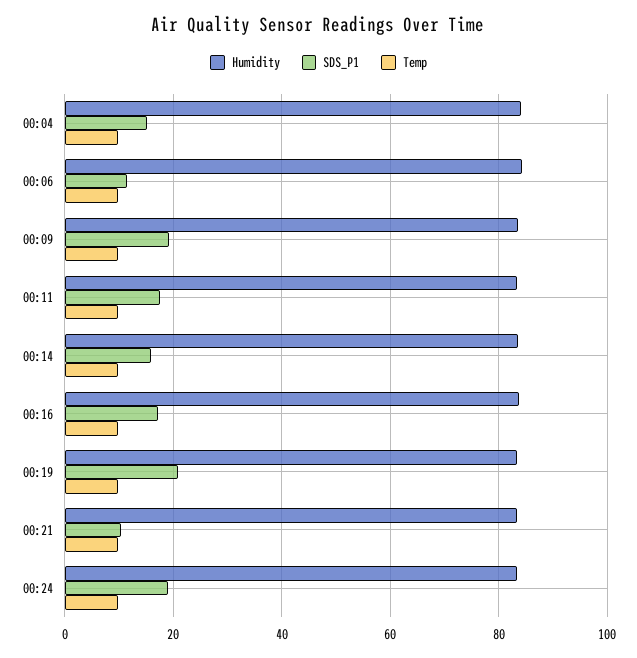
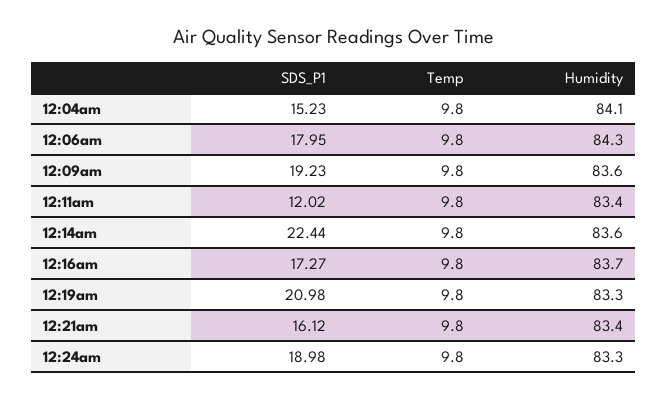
  {
    "Humidity": {
      "00:04": 84.1,
      "00:06": 84.3,
      "00:09": 83.6,
      "00:11": 83.4,
      "00:14": 83.6,
      "00:16": 83.7,
      "00:19": 83.3,
      "00:21": 83.4,
      "00:24": 83.3
    },
    "SDS_P1": {
      "00:04": 15.23,
-     "00:06": 12,
+     "00:06": 17.95,
      "00:09": 19.23,
-     "00:11": 18,
+     "00:11": 12.02,
-     "00:14": 16,
+     "00:14": 22.44,
      "00:16": 17.27,
      "00:19": 20.98,
-     "00:21": 10,
+     "00:21": 16.12,
      "00:24": 18.98
    },
    "Temp": {
      "00:04": 9.8,
      "00:06": 9.8,
      "00:09": 9.8,
      "00:11": 9.8,
      "00:14": 9.8,
      "00:16": 9.8,
      "00:19": 9.8,
      "00:21": 9.8,
      "00:24": 9.8
    }
  }

